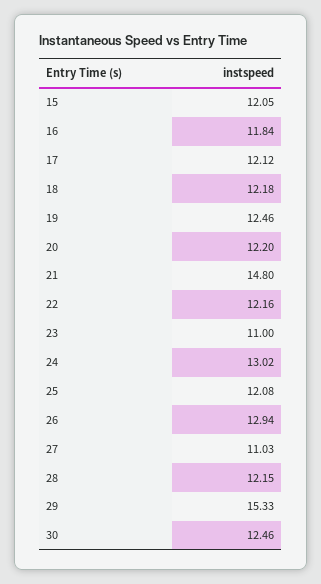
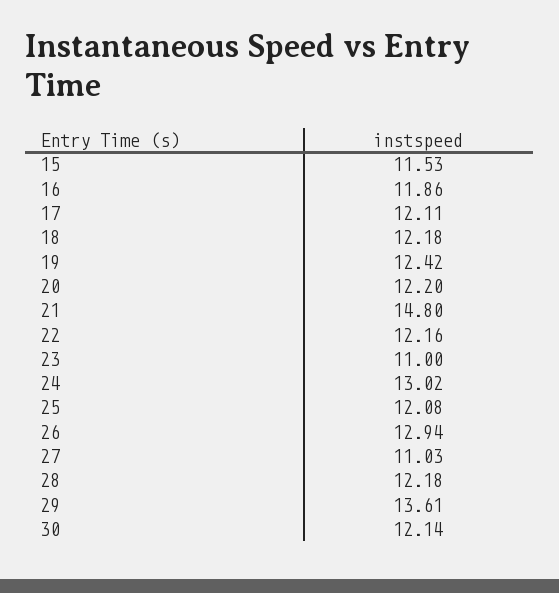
  {
-   "15": 12.05,
+   "15": 11.53,
-   "16": 11.84,
+   "16": 11.86,
-   "17": 12.12,
+   "17": 12.11,
    "18": 12.18,
-   "19": 12.46,
+   "19": 12.42,
    "20": 12.2,
    "21": 14.8,
    "22": 12.16,
    "23": 11,
    "24": 13.02,
    "25": 12.08,
    "26": 12.94,
    "27": 11.03,
-   "28": 12.15,
+   "28": 12.18,
-   "29": 15.33,
+   "29": 13.61,
-   "30": 12.46
+   "30": 12.14
  }

